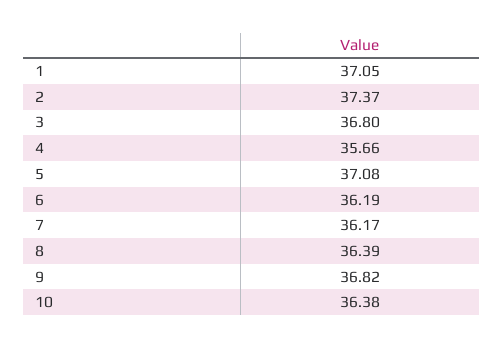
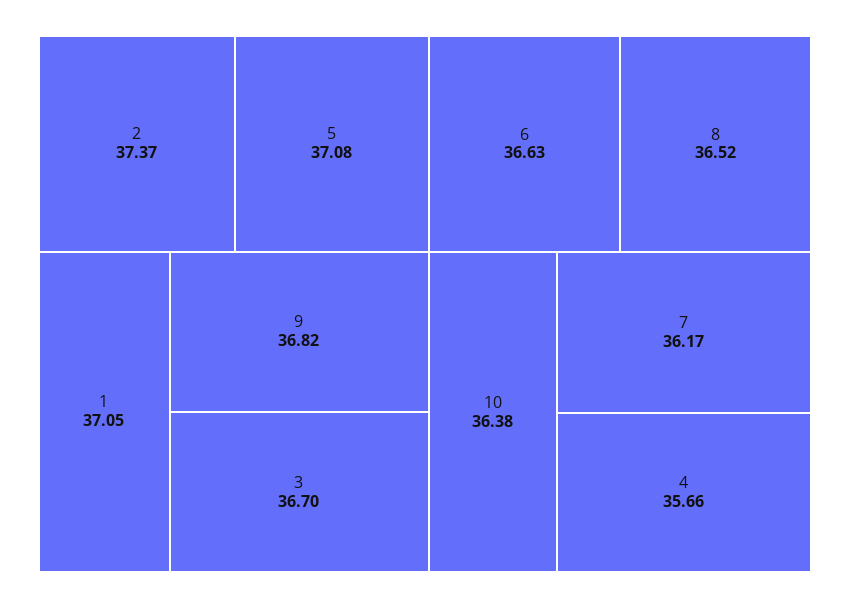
  {
    "1": 37.05,
    "2": 37.37,
-   "3": 36.8,
+   "3": 36.7,
    "4": 35.66,
    "5": 37.08,
-   "6": 36.19,
+   "6": 36.63,
    "7": 36.17,
-   "8": 36.39,
+   "8": 36.52,
    "9": 36.82,
    "10": 36.38
  }

